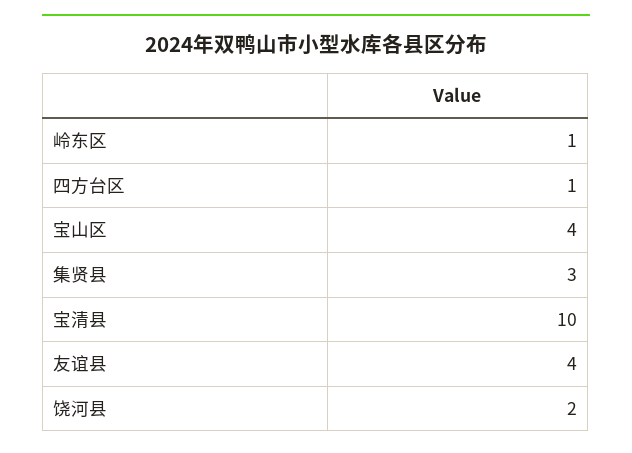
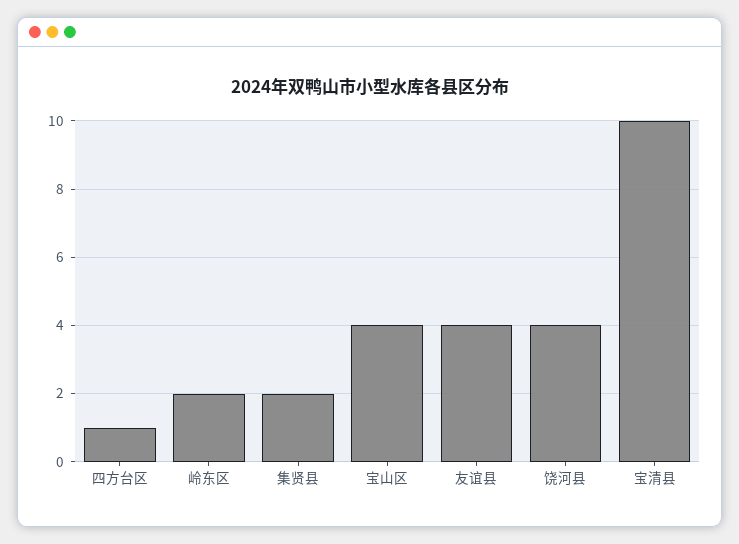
  {
-   "岭东区": 1,
+   "岭东区": 2,
    "四方台区": 1,
    "宝山区": 4,
-   "集贤县": 3,
+   "集贤县": 2,
    "宝清县": 10,
    "友谊县": 4,
-   "饶河县": 2
+   "饶河县": 4
  }

